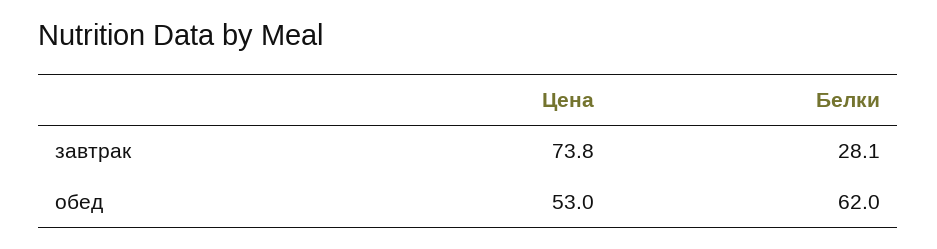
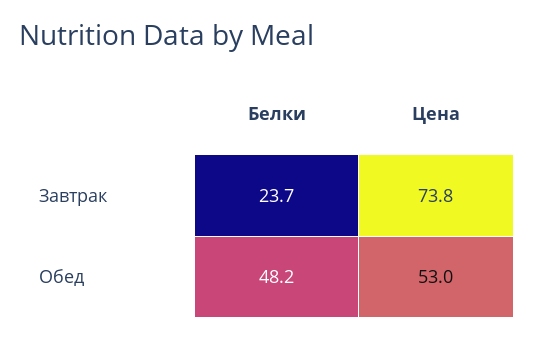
  {
    "Цена": {
      "завтрак": 73.8,
      "обед": 53
    },
    "Белки": {
-     "завтрак": 28.1,
+     "завтрак": 23.7,
-     "обед": 62
+     "обед": 48.2
    }
  }

